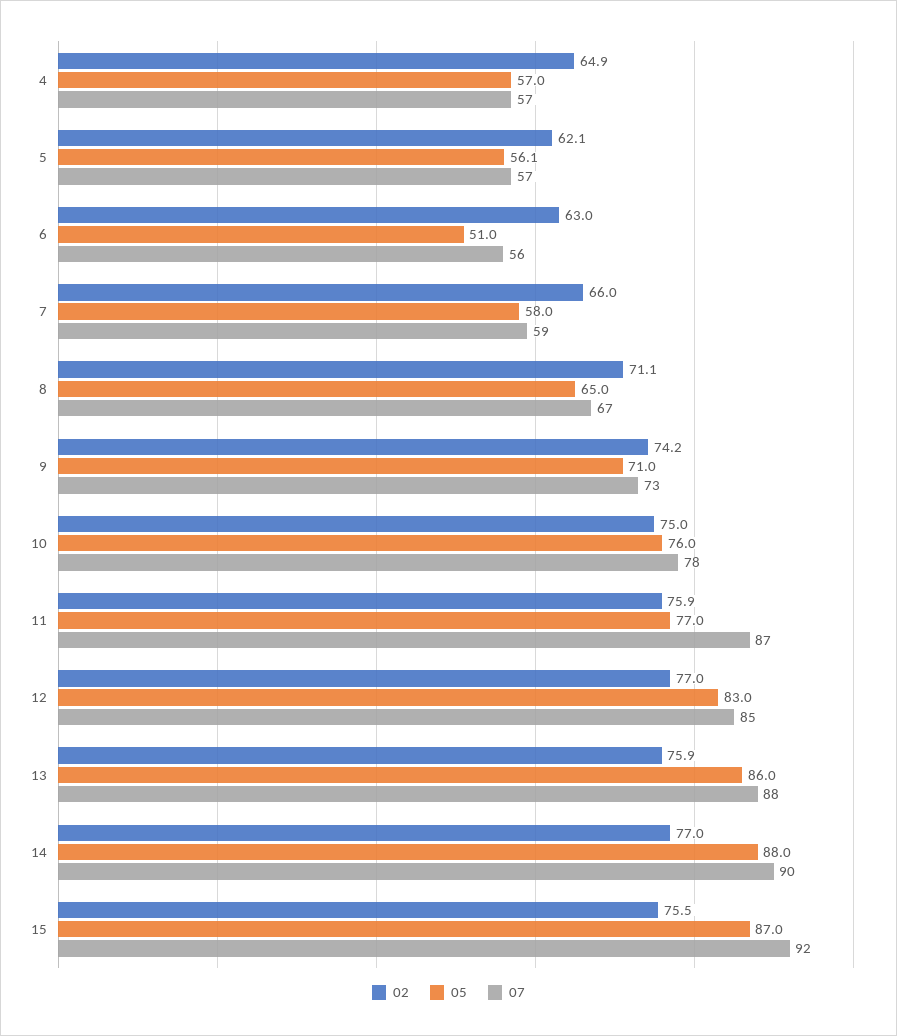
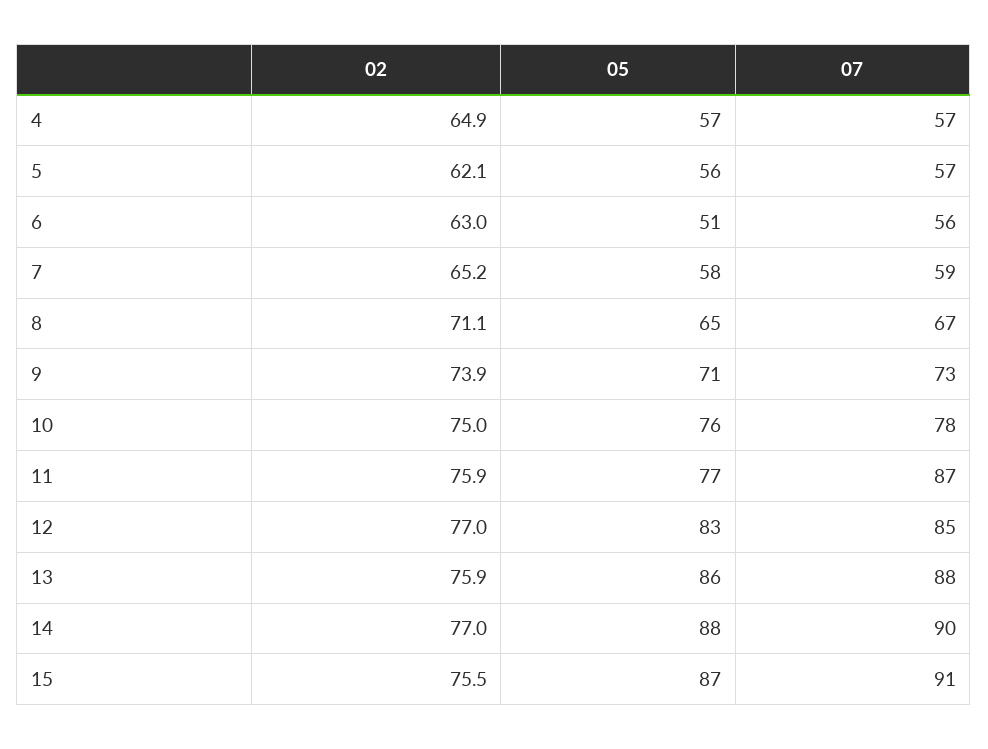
  {
    "02": {
      "4": 64.9,
      "5": 62.1,
      "6": 63,
-     "7": 66,
+     "7": 65.2,
      "8": 71.1,
-     "9": 74.2,
+     "9": 73.9,
      "10": 75,
      "11": 75.9,
      "12": 77,
      "13": 75.9,
      "14": 77,
      "15": 75.5
    },
    "05": {
      "4": 57,
      "5": 56.1,
      "6": 51,
      "7": 58,
      "8": 65,
      "9": 71,
      "10": 76,
      "11": 77,
      "12": 83,
      "13": 86,
      "14": 88,
      "15": 87
    },
    "07": {
      "4": 57,
      "5": 57,
      "6": 56,
      "7": 59,
      "8": 67,
      "9": 73,
      "10": 78,
      "11": 87,
      "12": 85,
      "13": 88,
      "14": 90,
-     "15": 92
+     "15": 91
    }
  }

